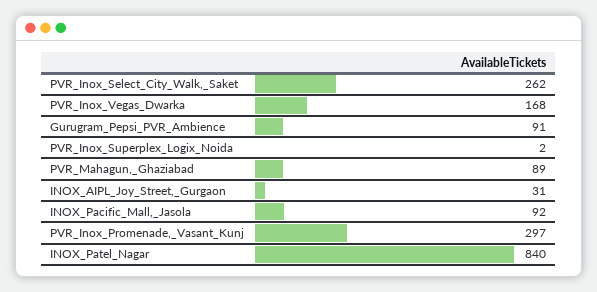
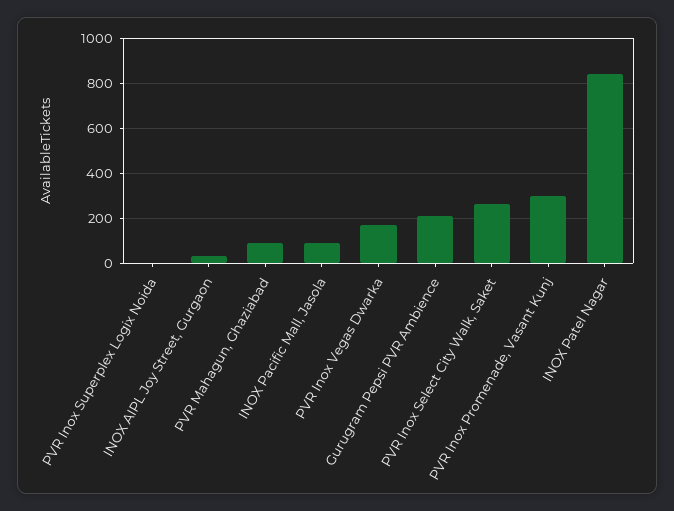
  {
    "PVR_Inox_Select_City_Walk,_Saket": 262,
    "PVR_Inox_Vegas_Dwarka": 168,
-   "Gurugram_Pepsi_PVR_Ambience": 91,
+   "Gurugram_Pepsi_PVR_Ambience": 200,
    "PVR_Inox_Superplex_Logix_Noida": 2,
    "PVR_Mahagun,_Ghaziabad": 89,
    "INOX_AIPL_Joy_Street,_Gurgaon": 31,
    "INOX_Pacific_Mall,_Jasola": 92,
    "PVR_Inox_Promenade,_Vasant_Kunj": 297,
    "INOX_Patel_Nagar": 840
  }

